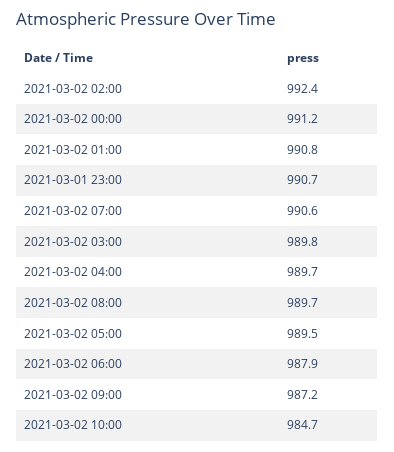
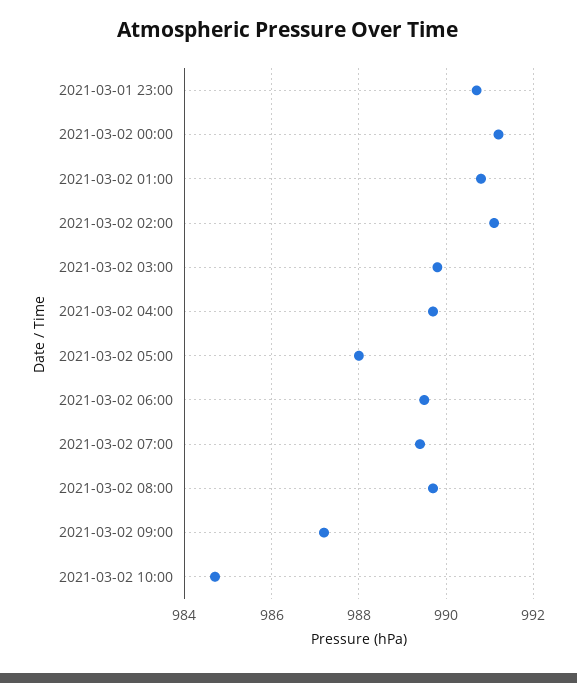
  {
-   "2021-03-02 02:00": 992.4,
+   "2021-03-02 02:00": 991,
    "2021-03-02 00:00": 991.2,
    "2021-03-02 01:00": 990.8,
    "2021-03-01 23:00": 990.7,
-   "2021-03-02 07:00": 990.6,
+   "2021-03-02 07:00": 989.5,
    "2021-03-02 03:00": 989.8,
    "2021-03-02 04:00": 989.7,
    "2021-03-02 08:00": 989.7,
-   "2021-03-02 05:00": 989.5,
+   "2021-03-02 05:00": 988,
-   "2021-03-02 06:00": 987.9,
+   "2021-03-02 06:00": 989.5,
    "2021-03-02 09:00": 987.2,
    "2021-03-02 10:00": 984.7
  }

